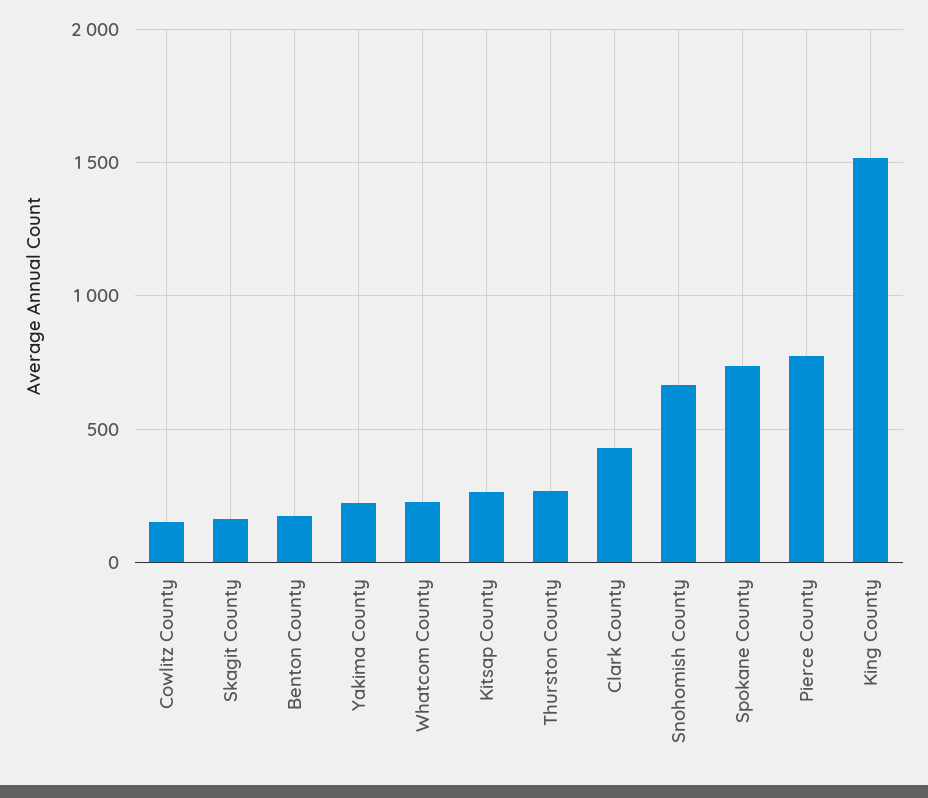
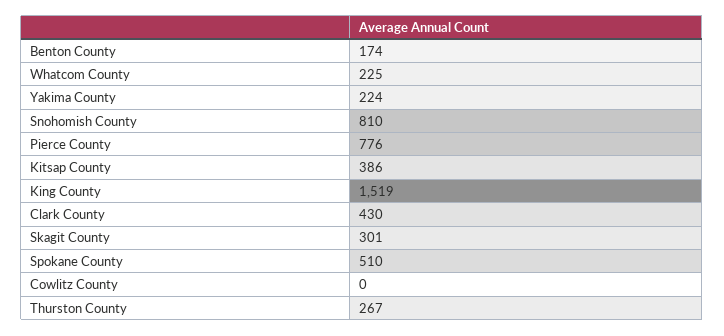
  {
-   "Cowlitz County": 150,
+   "Cowlitz County": 0,
-   "Skagit County": 150,
+   "Skagit County": 301,
    "Benton County": 174,
    "Yakima County": 224,
    "Whatcom County": 225,
-   "Kitsap County": 250,
+   "Kitsap County": 386,
    "Thurston County": 267,
    "Clark County": 430,
-   "Snohomish County": 650,
+   "Snohomish County": 810,
-   "Spokane County": 750,
+   "Spokane County": 510,
    "Pierce County": 776,
    "King County": 1519
  }

